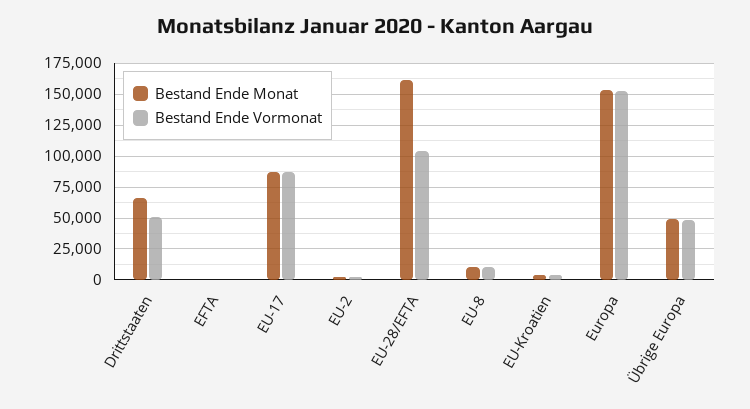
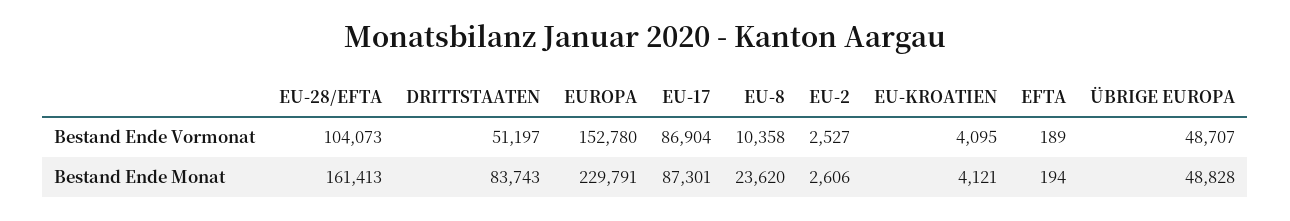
  {
    "Bestand Ende Monat": {
-     "Drittstaaten": 65000,
+     "Drittstaaten": 83743,
      "EFTA": 194,
      "EU-17": 87301,
      "EU-2": 2606,
      "EU-28/EFTA": 161413,
-     "EU-8": 10000,
+     "EU-8": 23620,
      "EU-Kroatien": 4121,
-     "Europa": 155000,
+     "Europa": 229791,
      "Übrige Europa": 48828
    },
    "Bestand Ende Vormonat": {
      "Drittstaaten": 51197,
      "EFTA": 189,
      "EU-17": 86904,
      "EU-2": 2527,
      "EU-28/EFTA": 104073,
      "EU-8": 10358,
      "EU-Kroatien": 4095,
      "Europa": 152780,
      "Übrige Europa": 48707
    }
  }

